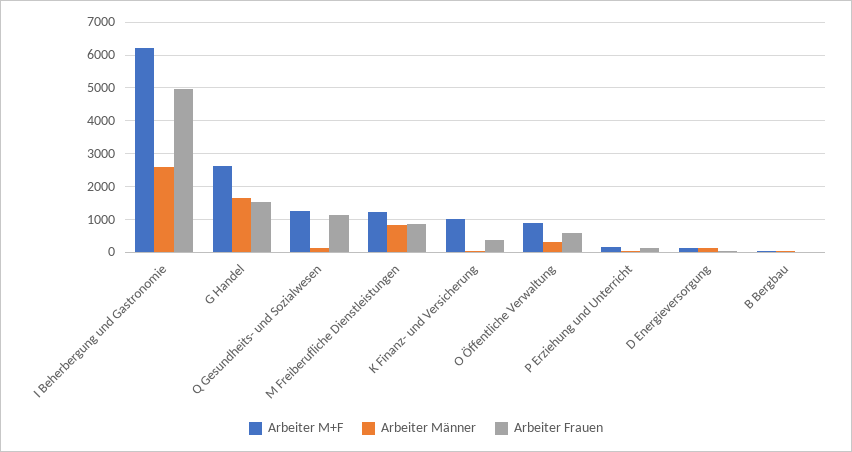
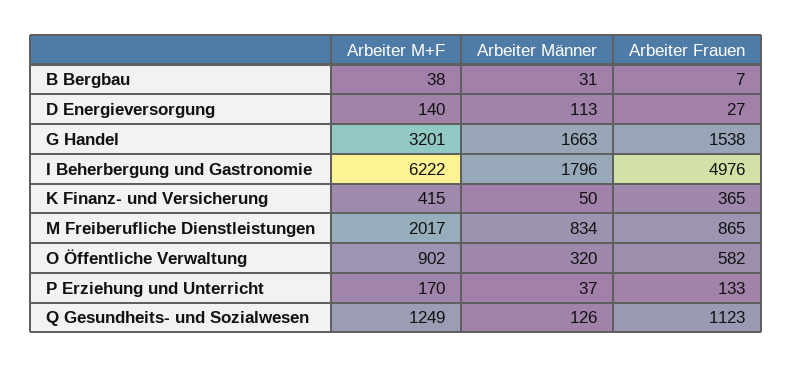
  {
    "Arbeiter M+F": {
      "I Beherbergung und Gastronomie": 6222,
-     "G Handel": 2600,
+     "G Handel": 3201,
      "Q Gesundheits- und Sozialwesen": 1249,
-     "M Freiberufliche Dienstleistungen": 1200,
+     "M Freiberufliche Dienstleistungen": 2017,
-     "K Finanz- und Versicherung": 1000,
+     "K Finanz- und Versicherung": 415,
      "O Öffentliche Verwaltung": 902,
      "P Erziehung und Unterricht": 170,
      "D Energieversorgung": 140,
      "B Bergbau": 38
    },
    "Arbeiter Männer": {
-     "I Beherbergung und Gastronomie": 2600,
+     "I Beherbergung und Gastronomie": 1796,
      "G Handel": 1663,
      "Q Gesundheits- und Sozialwesen": 126,
      "M Freiberufliche Dienstleistungen": 834,
      "K Finanz- und Versicherung": 50,
      "O Öffentliche Verwaltung": 320,
      "P Erziehung und Unterricht": 37,
      "D Energieversorgung": 113,
      "B Bergbau": 31
    },
    "Arbeiter Frauen": {
      "I Beherbergung und Gastronomie": 4976,
      "G Handel": 1538,
      "Q Gesundheits- und Sozialwesen": 1123,
      "M Freiberufliche Dienstleistungen": 865,
      "K Finanz- und Versicherung": 365,
      "O Öffentliche Verwaltung": 582,
      "P Erziehung und Unterricht": 133,
      "D Energieversorgung": 27,
      "B Bergbau": 7
    }
  }

